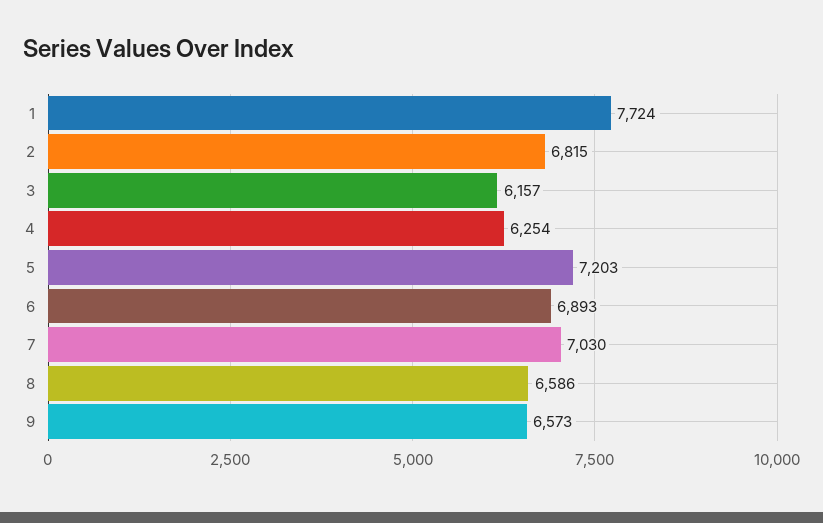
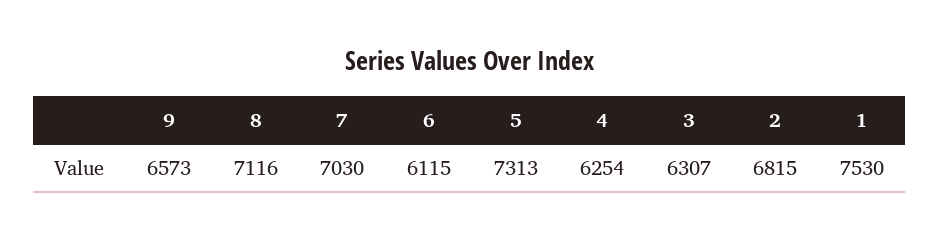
  {
-   "1": 7724,
+   "1": 7530,
    "2": 6815,
-   "3": 6157,
+   "3": 6307,
    "4": 6254,
-   "5": 7203,
+   "5": 7313,
-   "6": 6893,
+   "6": 6115,
    "7": 7030,
-   "8": 6586,
+   "8": 7116,
    "9": 6573
  }

